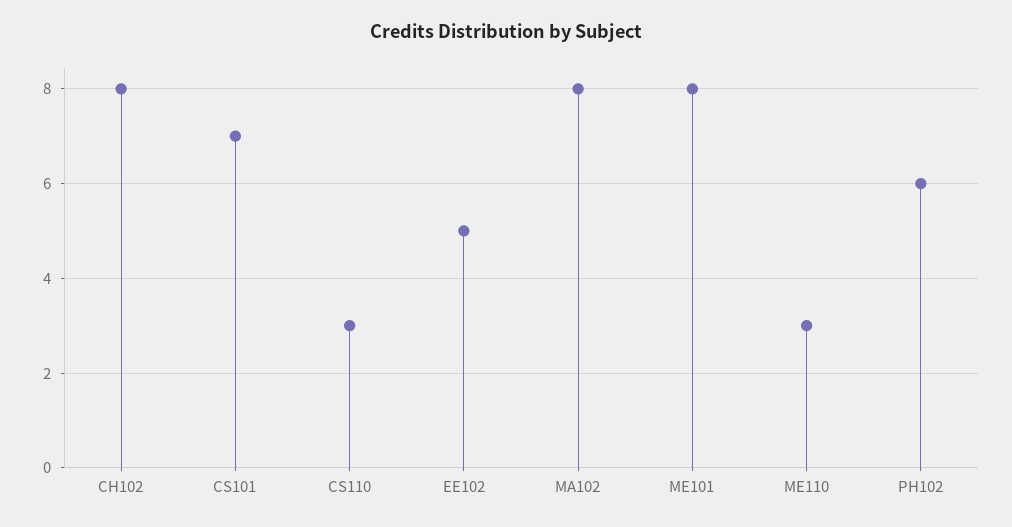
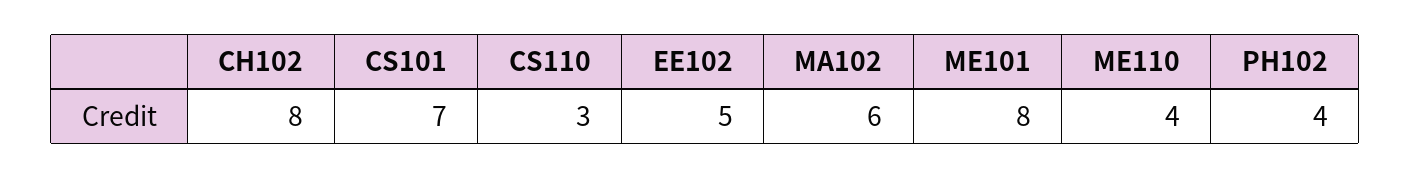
  {
    "CH102": 8,
    "CS101": 7,
    "CS110": 3,
    "EE102": 5,
-   "MA102": 8,
+   "MA102": 6,
    "ME101": 8,
-   "ME110": 3,
+   "ME110": 4,
-   "PH102": 6
+   "PH102": 4
  }

